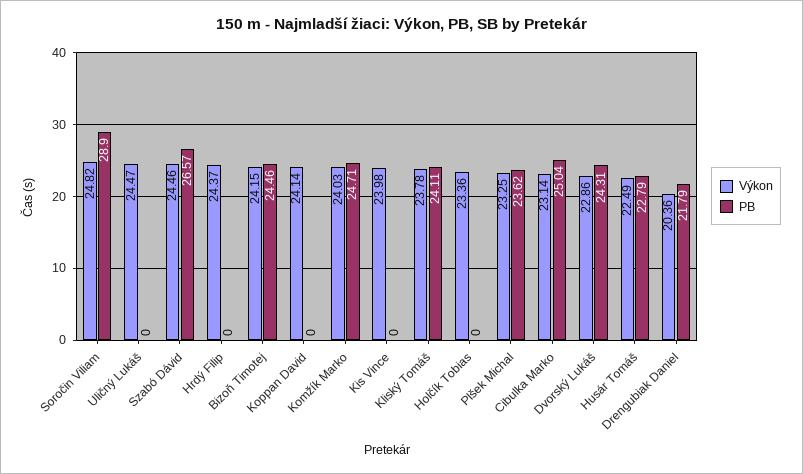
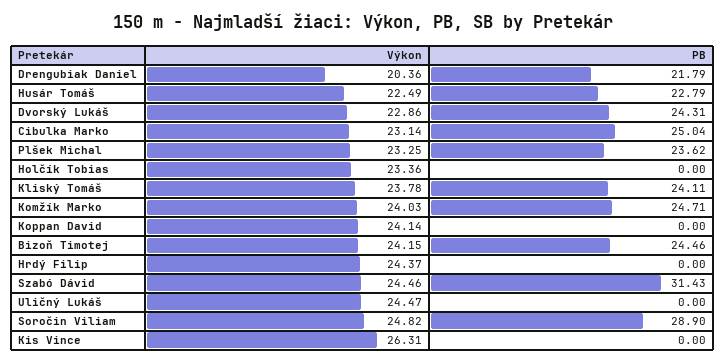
  {
    "Výkon": {
      "Soročin Viliam": 24.82,
      "Uličný Lukáš": 24.47,
      "Szabó Dávid": 24.46,
      "Hrdý Filip": 24.37,
      "Bizoň Timotej": 24.15,
      "Koppan David": 24.14,
      "Komžík Marko": 24.03,
-     "Kis Vince": 23.98,
+     "Kis Vince": 26.31,
      "Kliský Tomáš": 23.78,
      "Holčík Tobias": 23.36,
      "Plšek Michal": 23.25,
      "Cibulka Marko": 23.14,
      "Dvorský Lukáš": 22.86,
      "Husár Tomáš": 22.49,
      "Drengubiak Daniel": 20.36
    },
    "PB": {
      "Soročin Viliam": 28.9,
      "Uličný Lukáš": 0,
-     "Szabó Dávid": 26.57,
+     "Szabó Dávid": 31.43,
      "Hrdý Filip": 0,
      "Bizoň Timotej": 24.46,
      "Koppan David": 0,
      "Komžík Marko": 24.71,
      "Kis Vince": 0,
      "Kliský Tomáš": 24.11,
      "Holčík Tobias": 0,
      "Plšek Michal": 23.62,
      "Cibulka Marko": 25.04,
      "Dvorský Lukáš": 24.31,
      "Husár Tomáš": 22.79,
      "Drengubiak Daniel": 21.79
    }
  }

